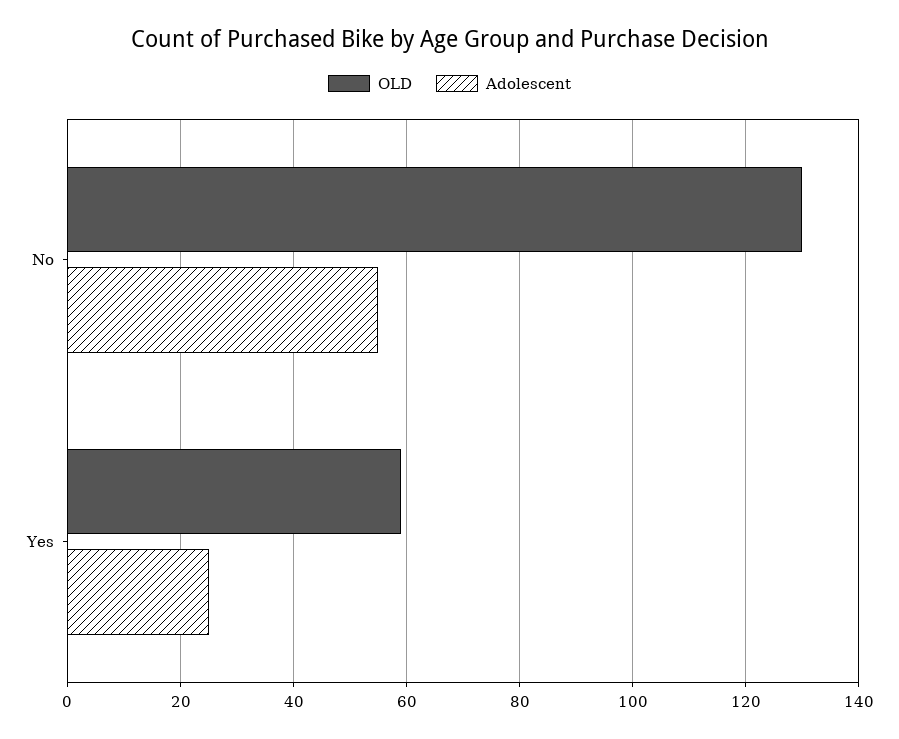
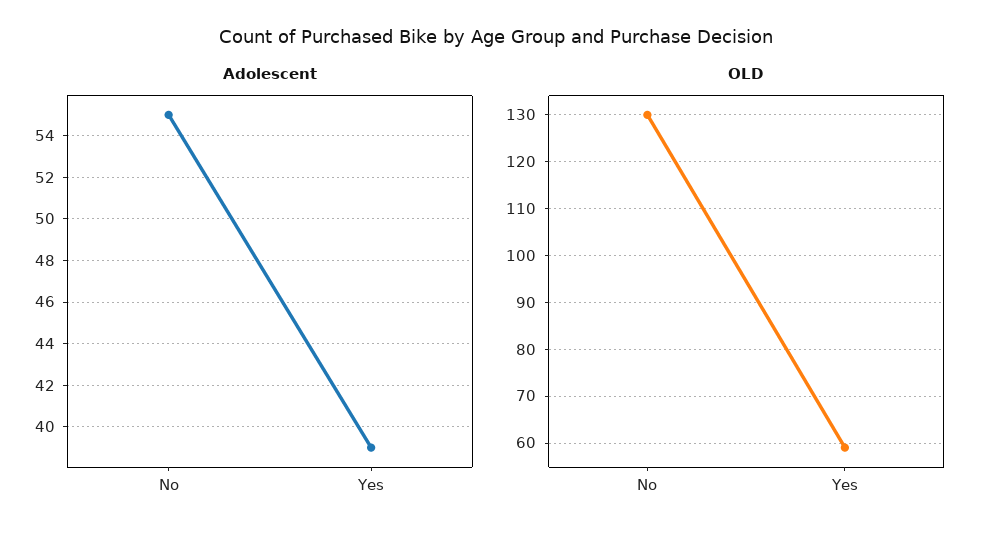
  {
    "OLD": {
      "No": 130,
      "Yes": 60
    },
    "Adolescent": {
      "No": 55,
-     "Yes": 25
+     "Yes": 39
    }
  }

